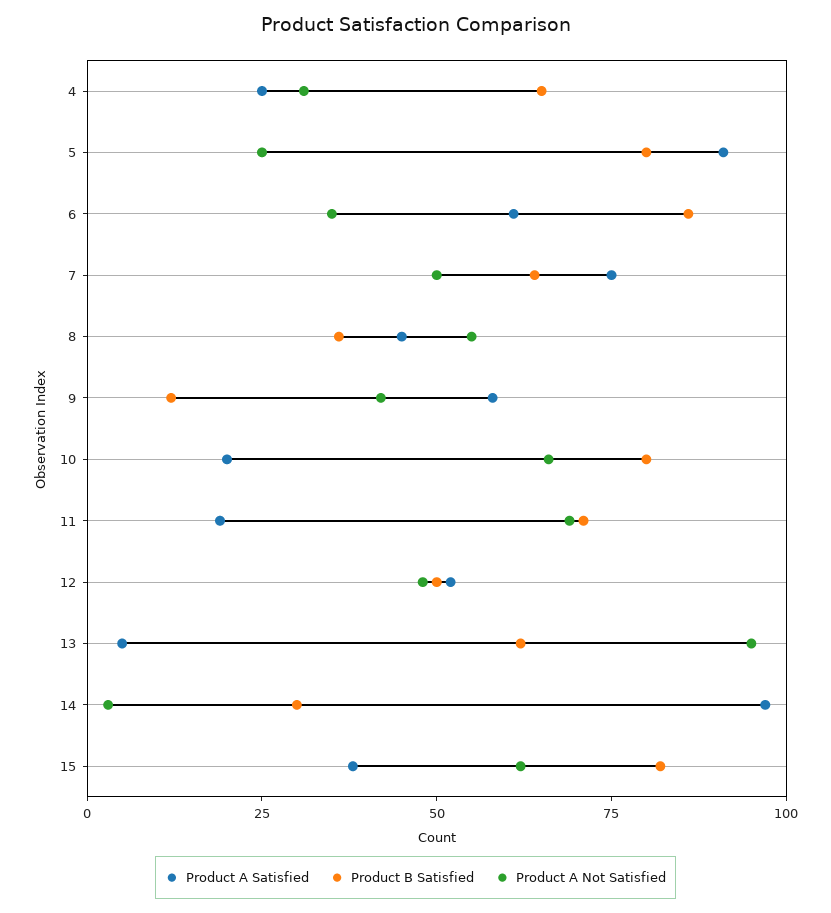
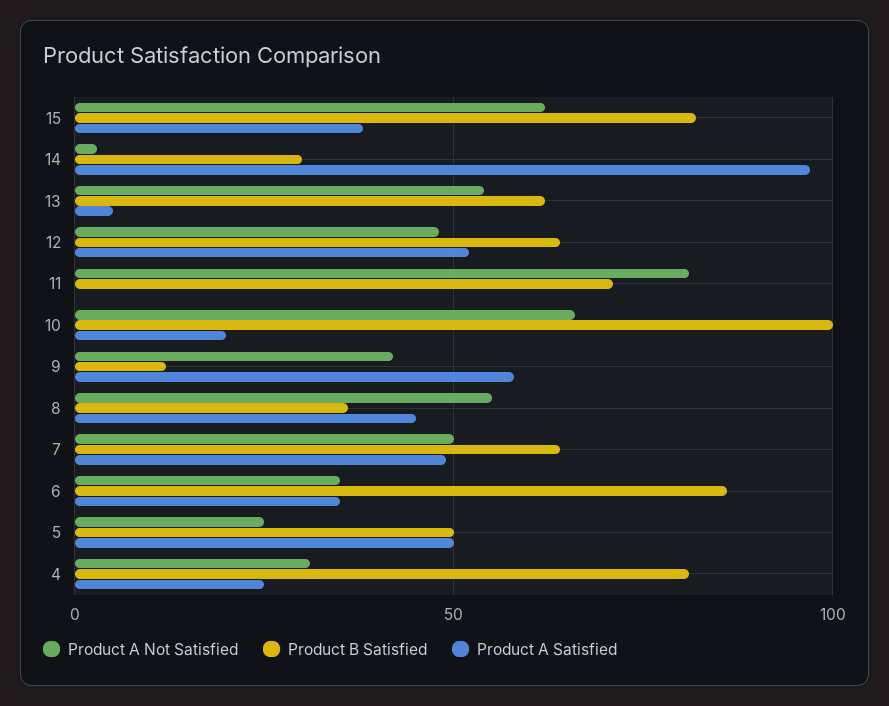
  {
    "Product A Satisfied": {
      "4": 25,
-     "5": 90,
+     "5": 50,
-     "6": 60,
+     "6": 35,
-     "7": 75,
+     "7": 50,
      "8": 45,
      "9": 60,
      "10": 20,
-     "11": 20,
+     "11": 0,
      "12": 50,
      "13": 5,
      "14": 95,
      "15": 40
    },
    "Product B Satisfied": {
-     "4": 65,
+     "4": 80,
-     "5": 80,
+     "5": 50,
      "6": 85,
      "7": 65,
      "8": 35,
      "9": 10,
-     "10": 80,
+     "10": 100,
      "11": 70,
-     "12": 50,
+     "12": 65,
      "13": 60,
      "14": 30,
      "15": 80
    },
    "Product A Not Satisfied": {
      "4": 30,
      "5": 25,
      "6": 35,
      "7": 50,
      "8": 55,
      "9": 40,
      "10": 65,
-     "11": 70,
+     "11": 80,
      "12": 50,
-     "13": 95,
+     "13": 55,
      "14": 5,
      "15": 60
    }
  }

